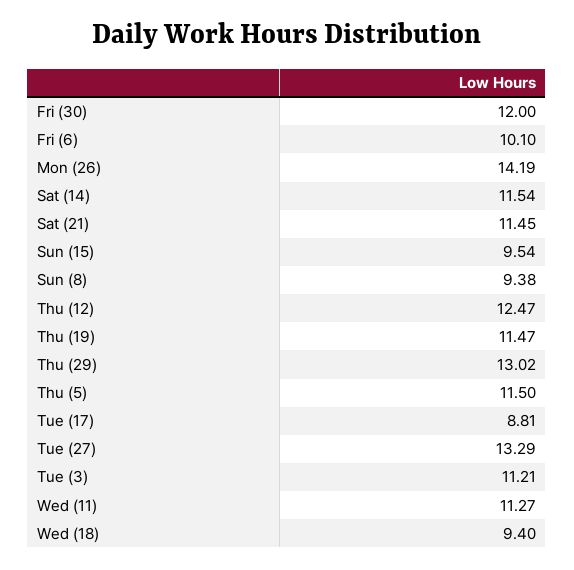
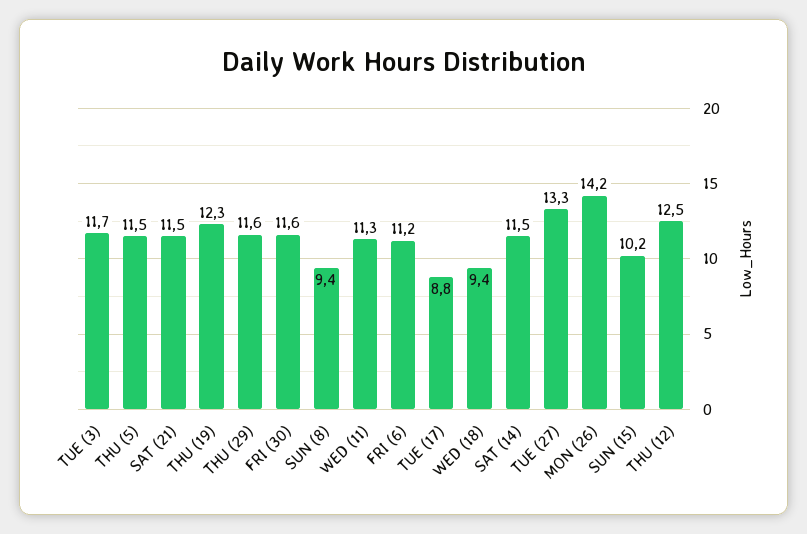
  {
-   "Fri (30)": 12,
+   "Fri (30)": 11.6,
-   "Fri (6)": 10.1,
+   "Fri (6)": 11.2,
    "Mon (26)": 14.19,
    "Sat (14)": 11.54,
    "Sat (21)": 11.45,
-   "Sun (15)": 9.54,
+   "Sun (15)": 10.2,
    "Sun (8)": 9.38,
    "Thu (12)": 12.47,
-   "Thu (19)": 11.47,
+   "Thu (19)": 12.3,
-   "Thu (29)": 13.02,
+   "Thu (29)": 11.6,
    "Thu (5)": 11.5,
    "Tue (17)": 8.81,
    "Tue (27)": 13.29,
-   "Tue (3)": 11.21,
+   "Tue (3)": 11.7,
    "Wed (11)": 11.27,
    "Wed (18)": 9.4
  }

